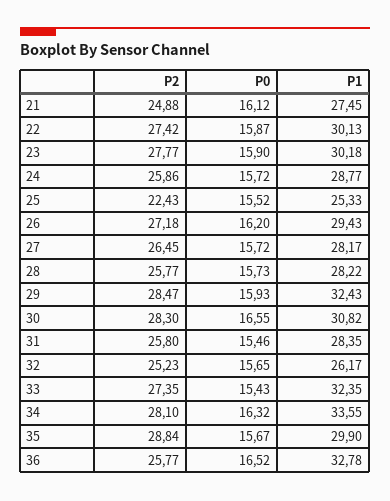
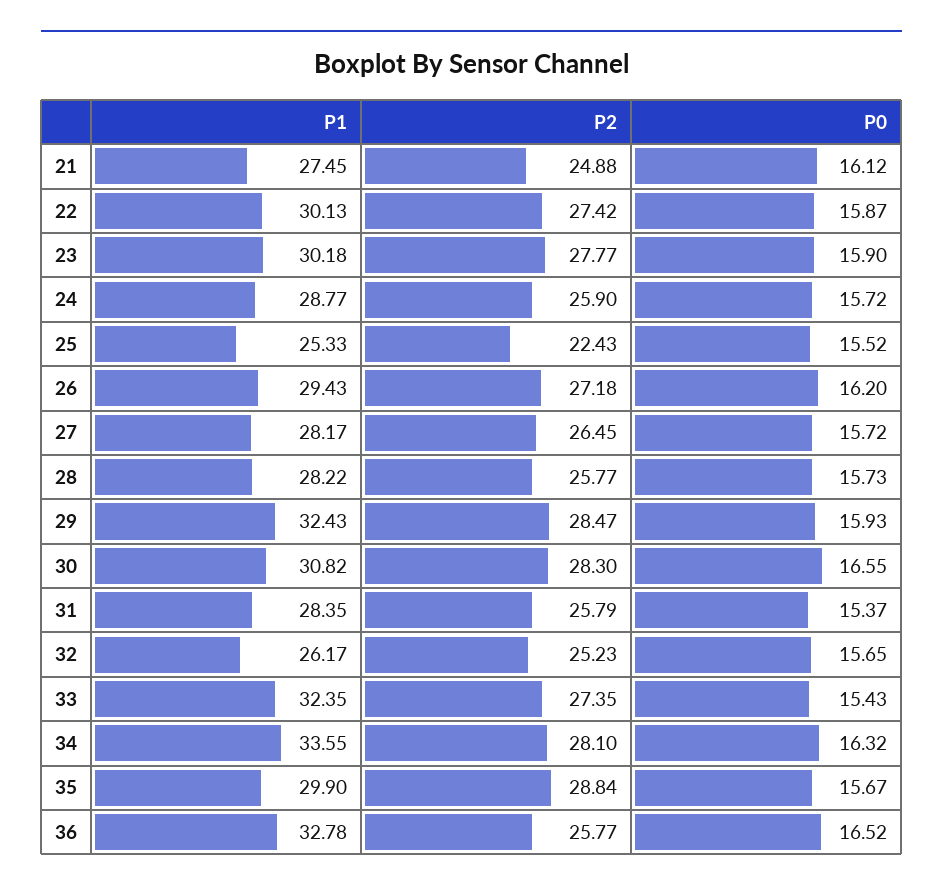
  {
    "P2": {
      "21": 24.88,
      "22": 27.42,
      "23": 27.77,
-     "24": 25.86,
+     "24": 25.9,
      "25": 22.43,
      "26": 27.18,
      "27": 26.45,
      "28": 25.77,
      "29": 28.47,
      "30": 28.3,
-     "31": 25.8,
+     "31": 25.79,
      "32": 25.23,
      "33": 27.35,
      "34": 28.1,
      "35": 28.84,
      "36": 25.77
    },
    "P0": {
      "21": 16.12,
      "22": 15.87,
      "23": 15.9,
      "24": 15.72,
      "25": 15.52,
      "26": 16.2,
      "27": 15.72,
      "28": 15.73,
      "29": 15.93,
      "30": 16.55,
-     "31": 15.46,
+     "31": 15.37,
      "32": 15.65,
      "33": 15.43,
      "34": 16.32,
      "35": 15.67,
      "36": 16.52
    },
    "P1": {
      "21": 27.45,
      "22": 30.13,
      "23": 30.18,
      "24": 28.77,
      "25": 25.33,
      "26": 29.43,
      "27": 28.17,
      "28": 28.22,
      "29": 32.43,
      "30": 30.82,
      "31": 28.35,
      "32": 26.17,
      "33": 32.35,
      "34": 33.55,
      "35": 29.9,
      "36": 32.78
    }
  }

